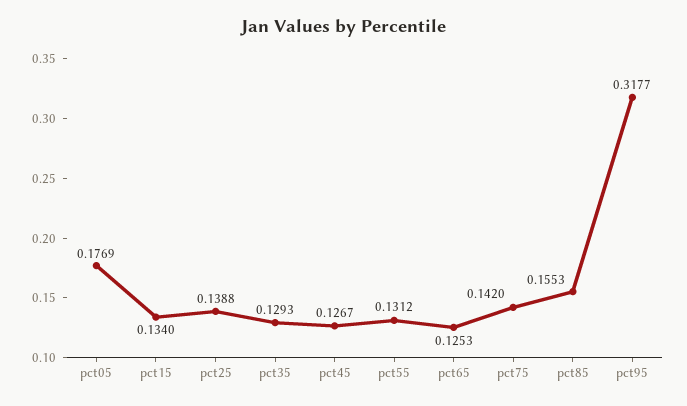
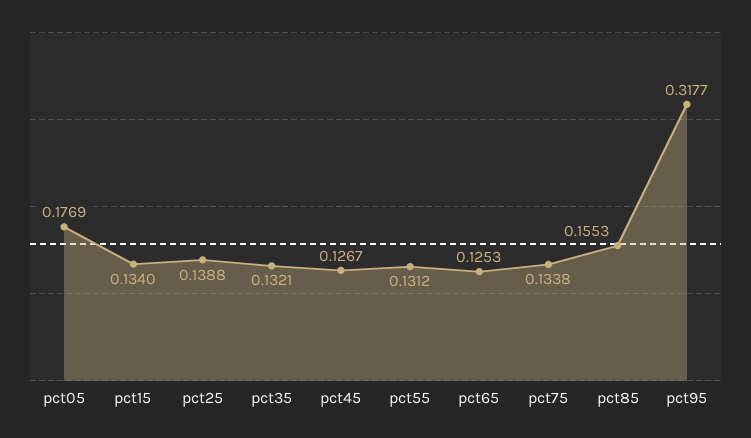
  {
    "pct05": 0.1769,
    "pct15": 0.134,
    "pct25": 0.1388,
-   "pct35": 0.1293,
+   "pct35": 0.1321,
    "pct45": 0.1267,
    "pct55": 0.1312,
    "pct65": 0.1253,
-   "pct75": 0.142,
+   "pct75": 0.1338,
    "pct85": 0.1553,
    "pct95": 0.3177
  }

